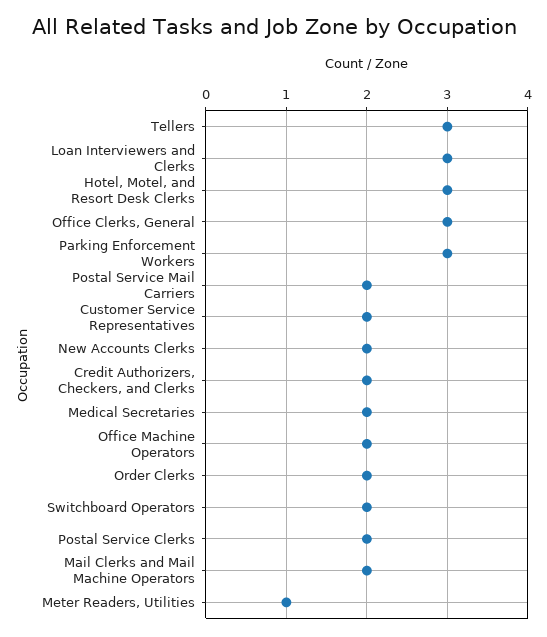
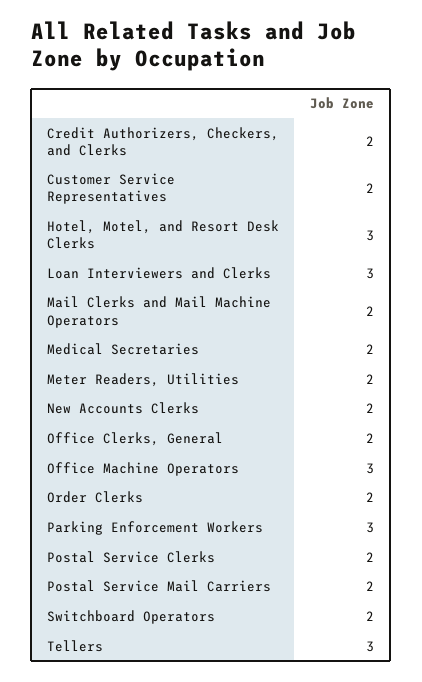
  {
    "Tellers": 3,
    "Loan Interviewers and Clerks": 3,
    "Hotel, Motel, and Resort Desk Clerks": 3,
-   "Office Clerks, General": 3,
+   "Office Clerks, General": 2,
    "Parking Enforcement Workers": 3,
    "Postal Service Mail Carriers": 2,
    "Customer Service Representatives": 2,
    "New Accounts Clerks": 2,
    "Credit Authorizers, Checkers, and Clerks": 2,
    "Medical Secretaries": 2,
-   "Office Machine Operators": 2,
+   "Office Machine Operators": 3,
    "Order Clerks": 2,
    "Switchboard Operators": 2,
    "Postal Service Clerks": 2,
    "Mail Clerks and Mail Machine Operators": 2,
-   "Meter Readers, Utilities": 1
+   "Meter Readers, Utilities": 2
  }

